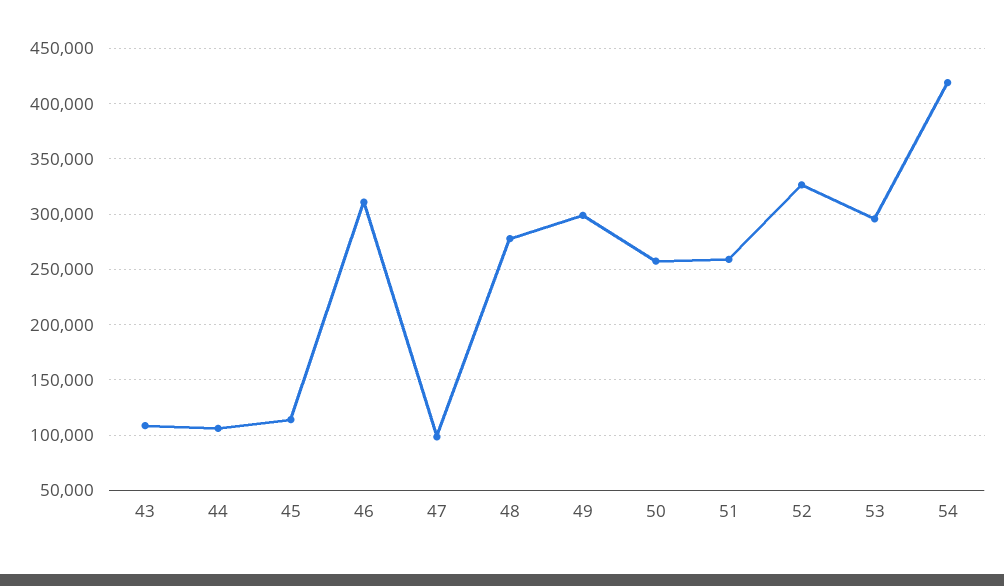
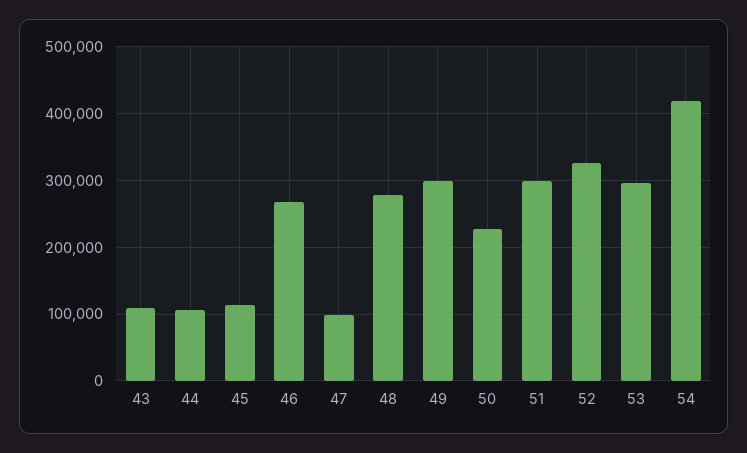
  {
    "43": 110000,
    "44": 110000,
    "45": 110000,
-   "46": 310000,
+   "46": 270000,
    "47": 100000,
    "48": 280000,
    "49": 300000,
-   "50": 260000,
+   "50": 230000,
-   "51": 260000,
+   "51": 300000,
    "52": 330000,
    "53": 300000,
    "54": 420000
  }

